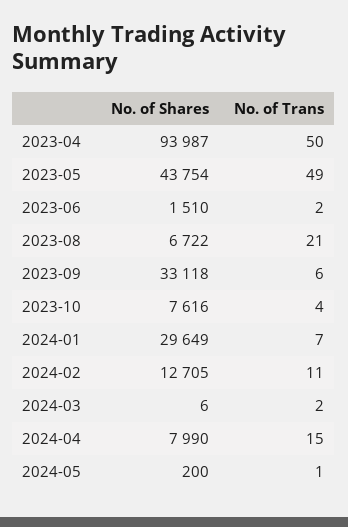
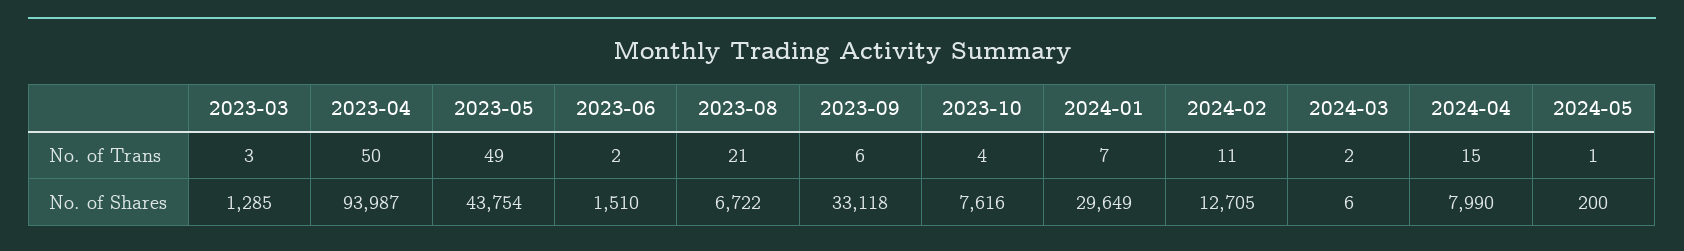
  {
    "No. of Shares": {
      "2023-04": 93987,
      "2023-05": 43754,
      "2023-06": 1510,
      "2023-08": 6722,
      "2023-09": 33118,
      "2023-10": 7616,
      "2024-01": 29649,
      "2024-02": 12705,
      "2024-03": 6,
      "2024-04": 7990,
-     "2024-05": 200
+     "2024-05": 200,
+     "2023-03": 1285
    },
    "No. of Trans": {
      "2023-04": 50,
      "2023-05": 49,
      "2023-06": 2,
      "2023-08": 21,
      "2023-09": 6,
      "2023-10": 4,
      "2024-01": 7,
      "2024-02": 11,
      "2024-03": 2,
      "2024-04": 15,
-     "2024-05": 1
+     "2024-05": 1,
+     "2023-03": 3
    }
  }

